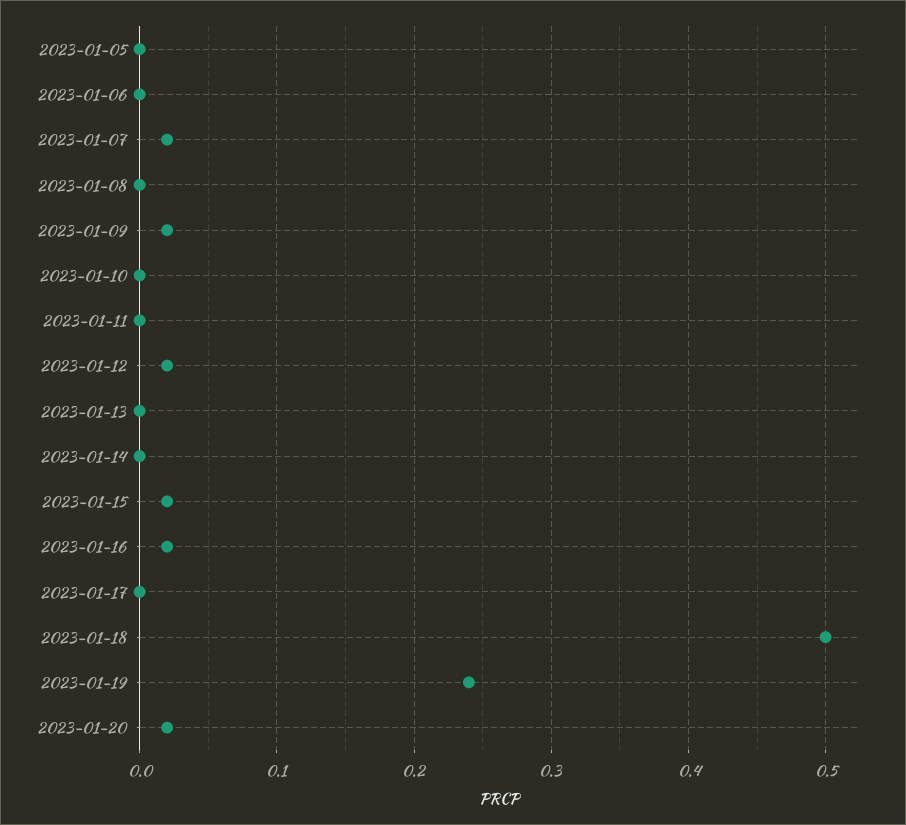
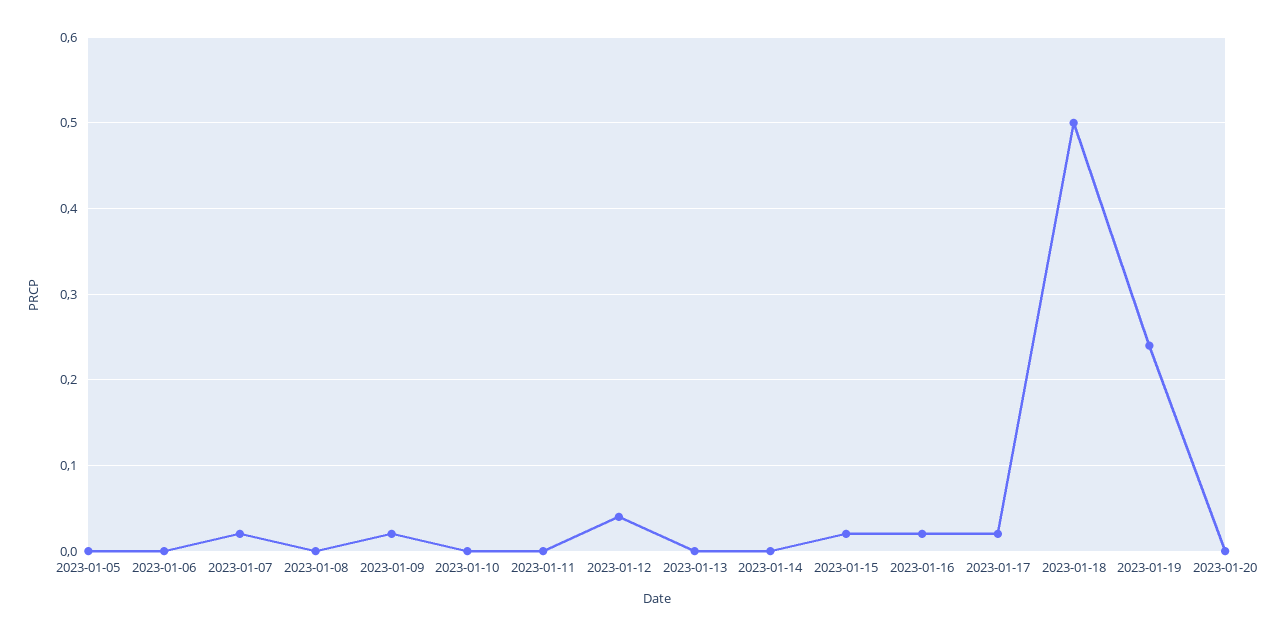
  {
    "2023-01-05": 0,
    "2023-01-06": 0,
    "2023-01-07": 0.02,
    "2023-01-08": 0,
    "2023-01-09": 0.02,
    "2023-01-10": 0,
    "2023-01-11": 0,
-   "2023-01-12": 0.02,
+   "2023-01-12": 0.04,
    "2023-01-13": 0,
    "2023-01-14": 0,
    "2023-01-15": 0.02,
    "2023-01-16": 0.02,
-   "2023-01-17": 0,
+   "2023-01-17": 0.02,
    "2023-01-18": 0.5,
    "2023-01-19": 0.24,
-   "2023-01-20": 0.02
+   "2023-01-20": 0
  }

